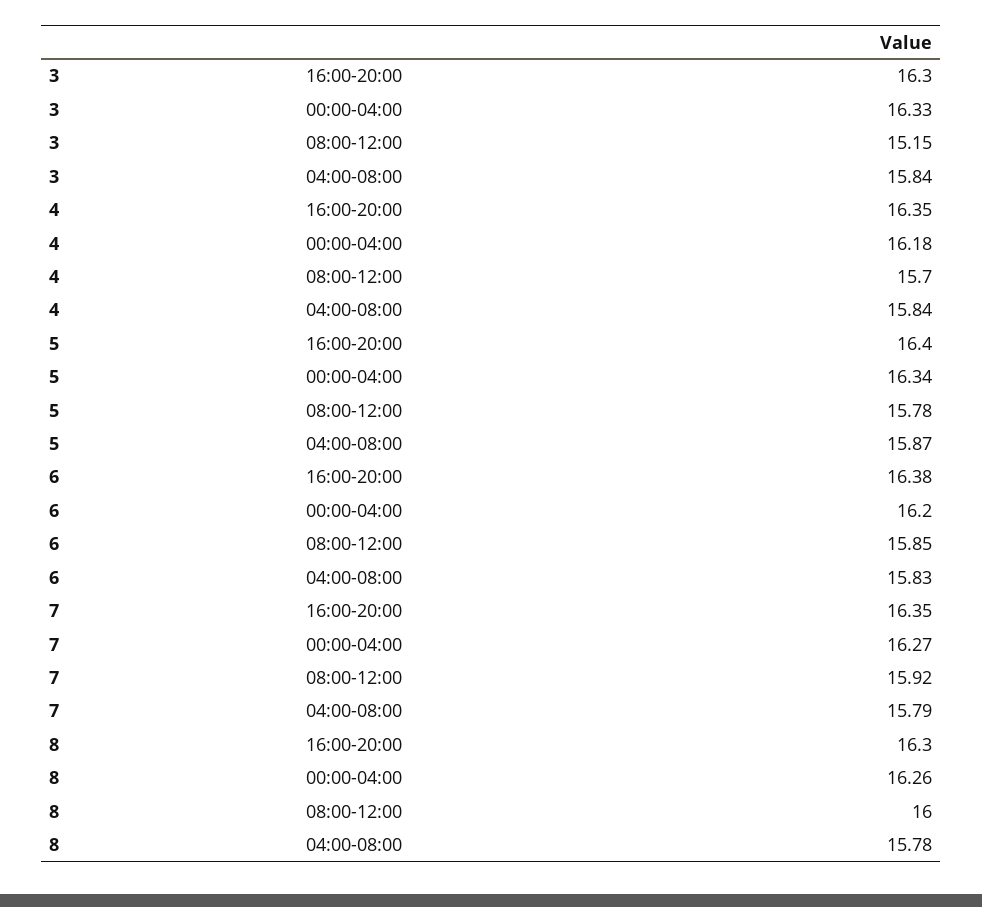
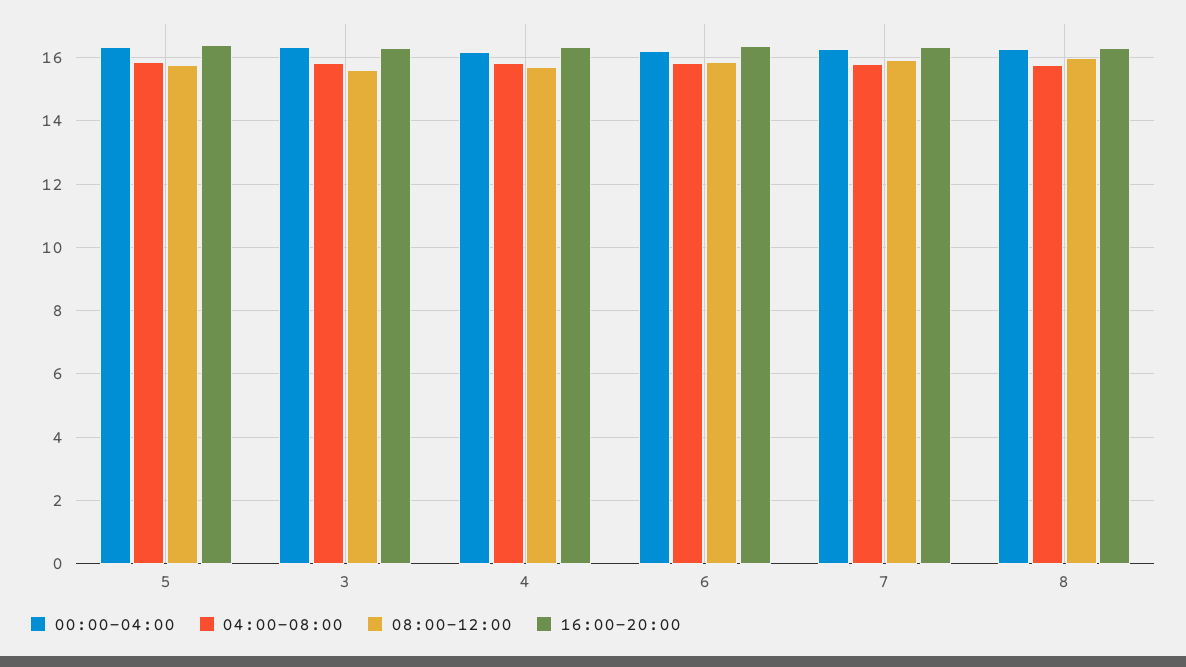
  {
    "16:00-20:00": {
      "3": 16.3,
      "4": 16.35,
      "5": 16.4,
      "6": 16.38,
      "7": 16.35,
      "8": 16.3
    },
    "00:00-04:00": {
      "3": 16.33,
      "4": 16.18,
      "5": 16.34,
      "6": 16.2,
      "7": 16.27,
      "8": 16.26
    },
    "08:00-12:00": {
-     "3": 15.15,
+     "3": 15.6,
      "4": 15.7,
      "5": 15.78,
      "6": 15.85,
      "7": 15.92,
      "8": 16
    },
    "04:00-08:00": {
      "3": 15.84,
      "4": 15.84,
      "5": 15.87,
      "6": 15.83,
      "7": 15.79,
      "8": 15.78
    }
  }

